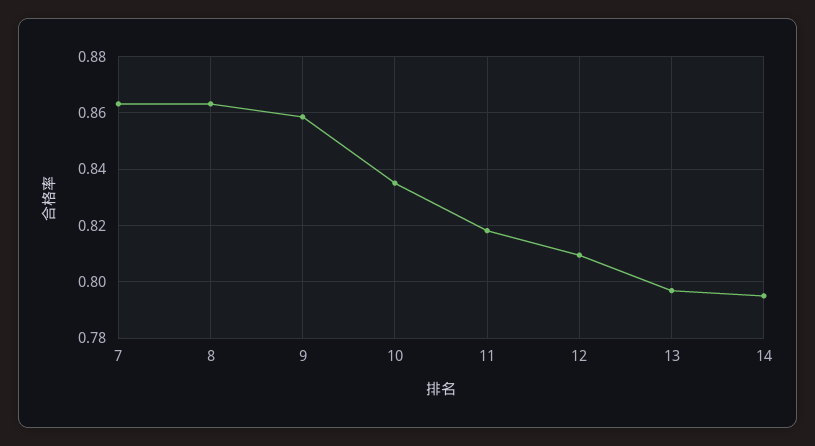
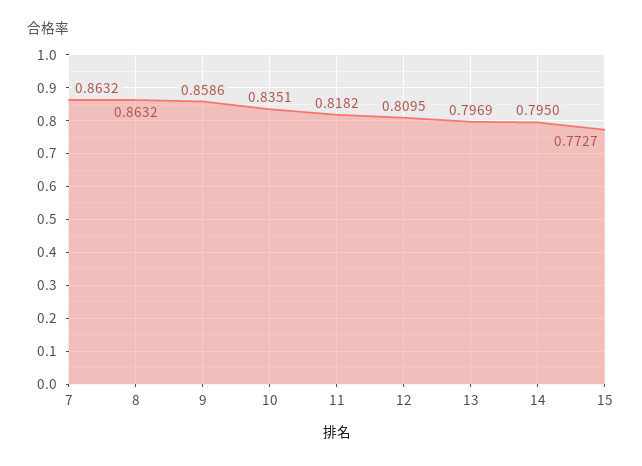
  {
    "7": 0.8632,
    "8": 0.8632,
    "9": 0.8586,
    "10": 0.8351,
    "11": 0.8182,
    "12": 0.8095,
    "13": 0.7969,
-   "14": 0.795
+   "14": 0.795,
+   "15": 0.7727
  }

